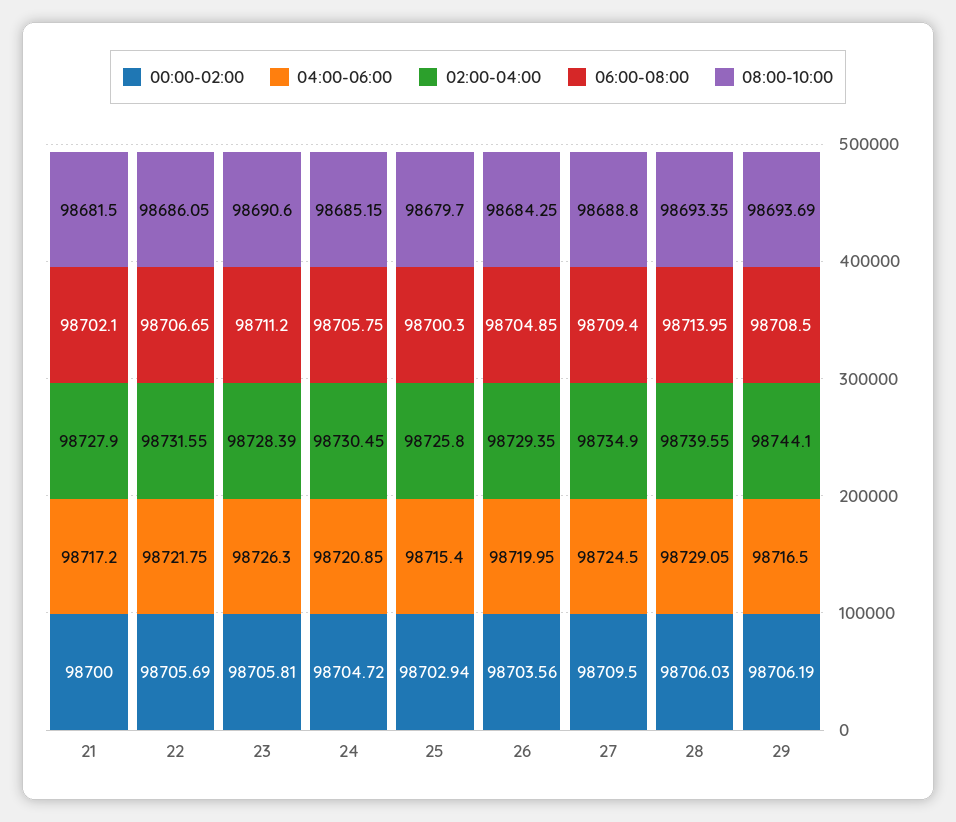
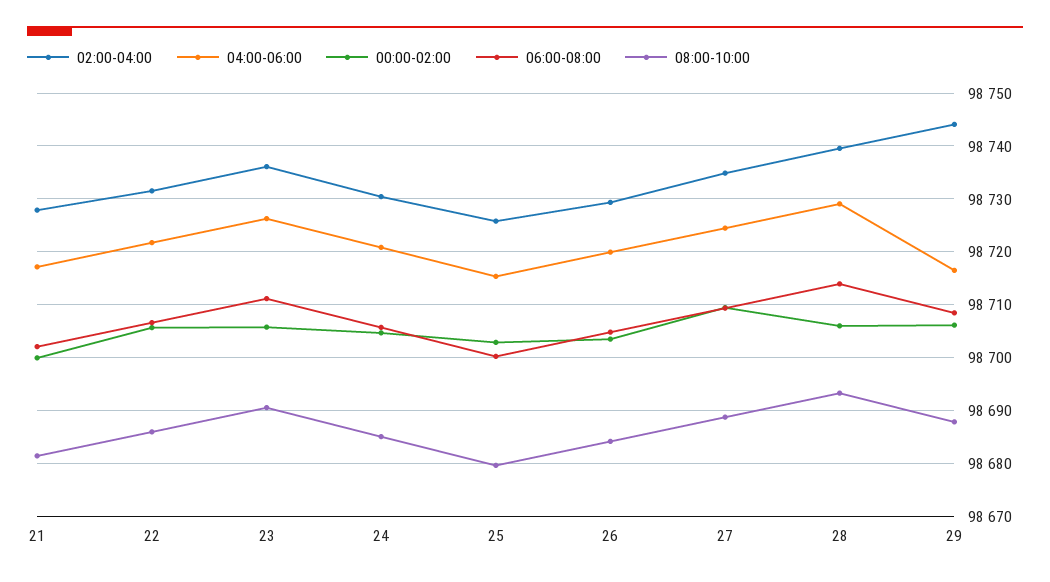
  {
    "00:00-02:00": {
      "21": 98700,
      "22": 98705.69,
      "23": 98705.81,
      "24": 98704.72,
      "25": 98702.94,
      "26": 98703.56,
      "27": 98709.5,
      "28": 98706.03,
      "29": 98706.19
    },
    "04:00-06:00": {
      "21": 98717.2,
      "22": 98721.75,
      "23": 98726.3,
      "24": 98720.85,
      "25": 98715.4,
      "26": 98719.95,
      "27": 98724.5,
      "28": 98729.05,
      "29": 98716.5
    },
    "02:00-04:00": {
      "21": 98727.9,
      "22": 98731.55,
-     "23": 98728.39,
+     "23": 98736,
      "24": 98730.45,
      "25": 98725.8,
      "26": 98729.35,
      "27": 98734.9,
      "28": 98739.55,
      "29": 98744.1
    },
    "06:00-08:00": {
      "21": 98702.1,
      "22": 98706.65,
      "23": 98711.2,
      "24": 98705.75,
      "25": 98700.3,
      "26": 98704.85,
      "27": 98709.4,
      "28": 98713.95,
      "29": 98708.5
    },
    "08:00-10:00": {
      "21": 98681.5,
      "22": 98686.05,
      "23": 98690.6,
      "24": 98685.15,
      "25": 98679.7,
      "26": 98684.25,
      "27": 98688.8,
      "28": 98693.35,
-     "29": 98693.69
+     "29": 98688
    }
  }

